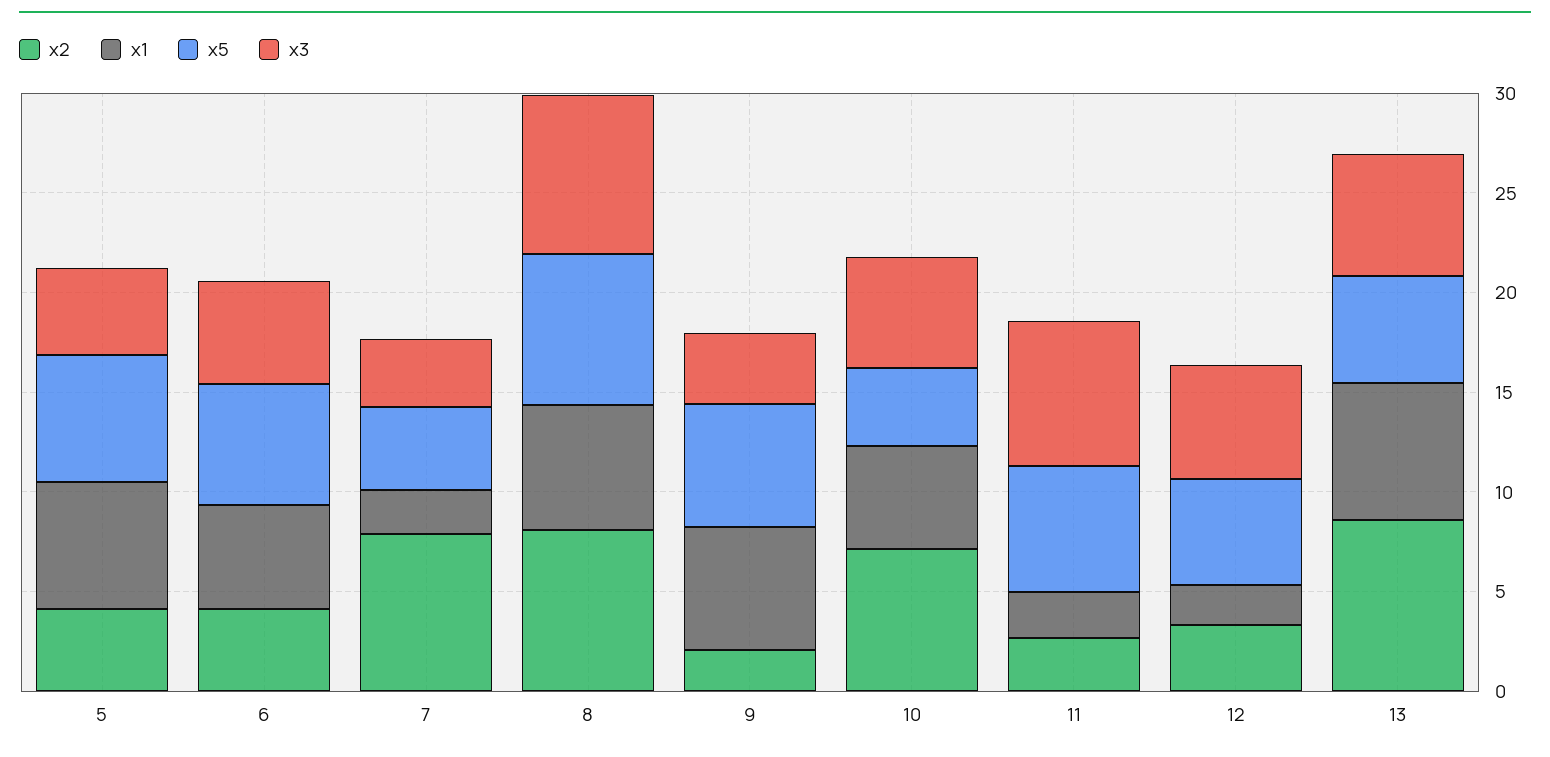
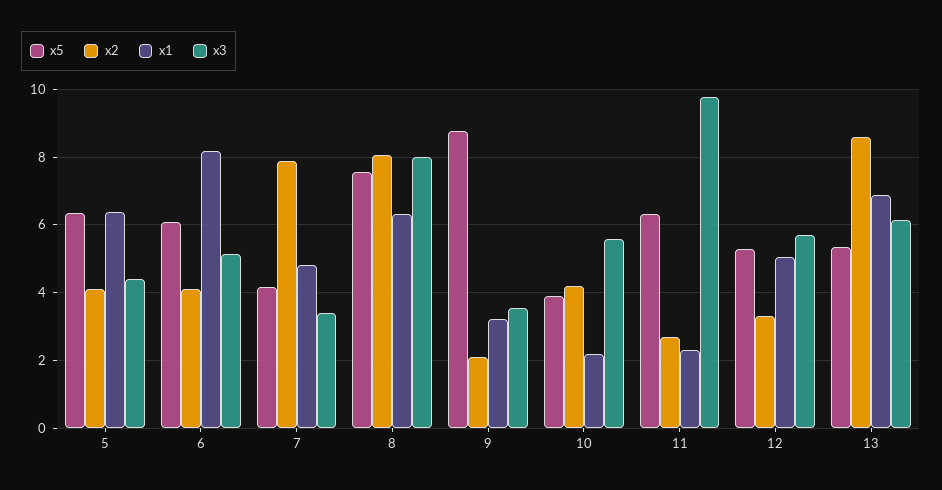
  {
    "x2": {
      "5": 4.2,
      "6": 4.2,
      "7": 7.8,
      "8": 8,
      "9": 2,
-     "10": 7,
+     "10": 4.2,
      "11": 2.6,
      "12": 3.4,
      "13": 8.6
    },
    "x1": {
      "5": 6.4,
-     "6": 5,
+     "6": 8.2,
-     "7": 2,
+     "7": 4.8,
      "8": 6.4,
-     "9": 6,
+     "9": 3.2,
-     "10": 5,
+     "10": 2.2,
      "11": 2.4,
-     "12": 2,
+     "12": 5,
      "13": 6.8
    },
    "x5": {
      "5": 6.4,
      "6": 6,
      "7": 4.2,
      "8": 7.6,
-     "9": 6,
+     "9": 8.8,
      "10": 3.8,
      "11": 6.4,
      "12": 5.4,
      "13": 5.4
    },
    "x3": {
      "5": 4.4,
      "6": 5.2,
      "7": 3.4,
      "8": 8,
      "9": 3.6,
      "10": 5.6,
-     "11": 7,
+     "11": 9.8,
      "12": 5.6,
      "13": 6.2
    }
  }

